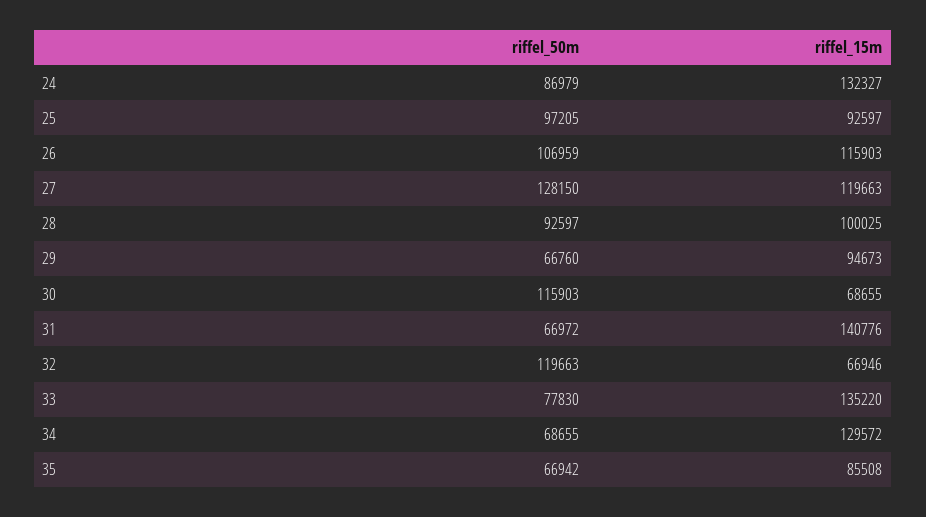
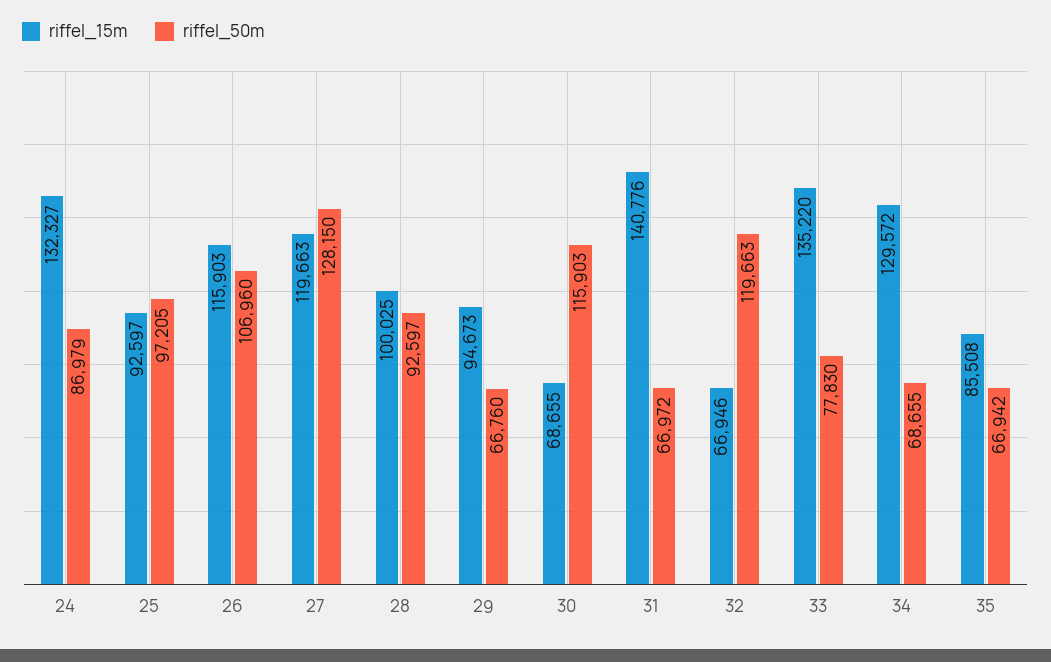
  {
    "riffel_50m": {
      "24": 86979,
      "25": 97205,
-     "26": 106959,
+     "26": 106960,
      "27": 128150,
      "28": 92597,
      "29": 66760,
      "30": 115903,
      "31": 66972,
      "32": 119663,
      "33": 77830,
      "34": 68655,
      "35": 66942
    },
    "riffel_15m": {
      "24": 132327,
      "25": 92597,
      "26": 115903,
      "27": 119663,
      "28": 100025,
      "29": 94673,
      "30": 68655,
      "31": 140776,
      "32": 66946,
      "33": 135220,
      "34": 129572,
      "35": 85508
    }
  }

